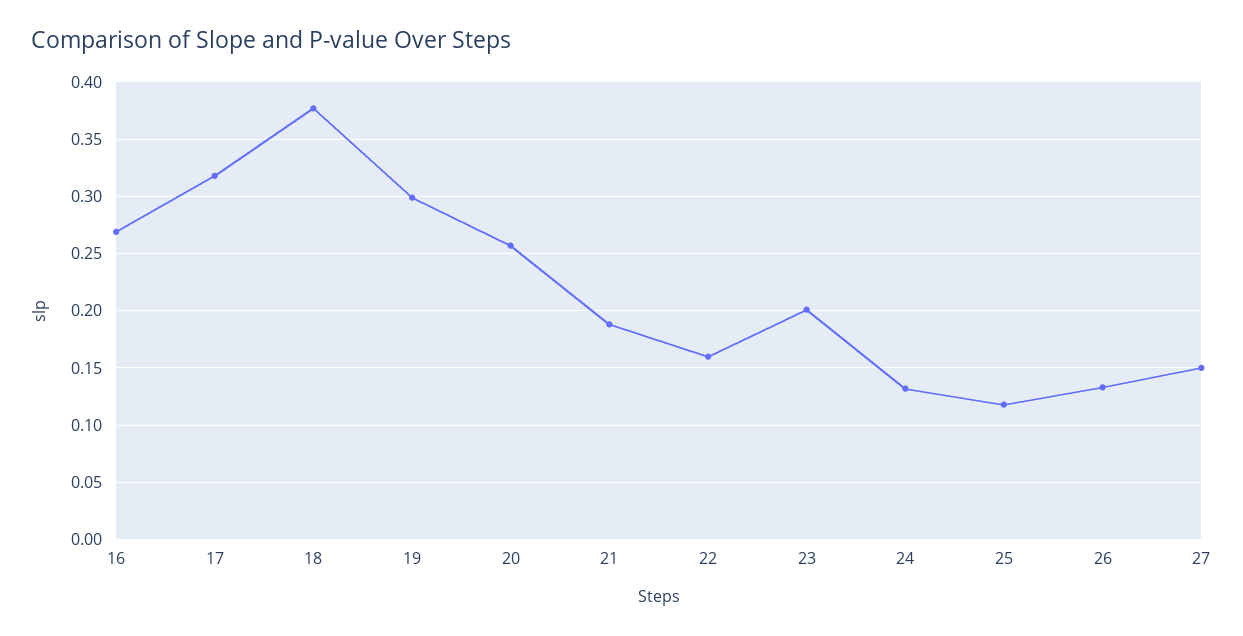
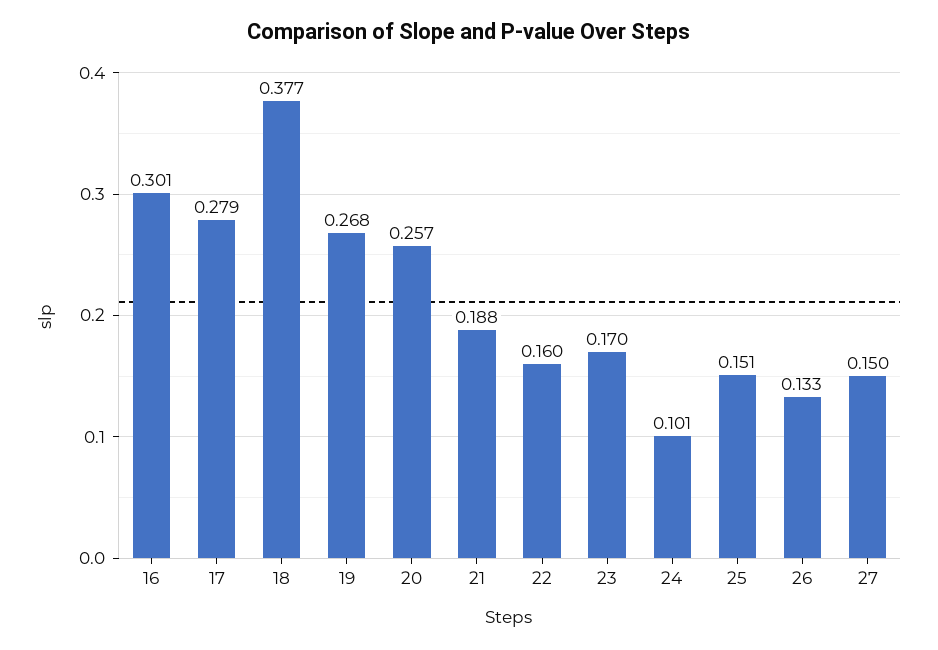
  {
-   "16": 0.27,
+   "16": 0.301,
-   "17": 0.32,
+   "17": 0.279,
    "18": 0.377,
-   "19": 0.3,
+   "19": 0.268,
    "20": 0.257,
    "21": 0.188,
    "22": 0.16,
-   "23": 0.2,
+   "23": 0.17,
-   "24": 0.13,
+   "24": 0.101,
-   "25": 0.12,
+   "25": 0.151,
    "26": 0.133,
    "27": 0.15
  }

